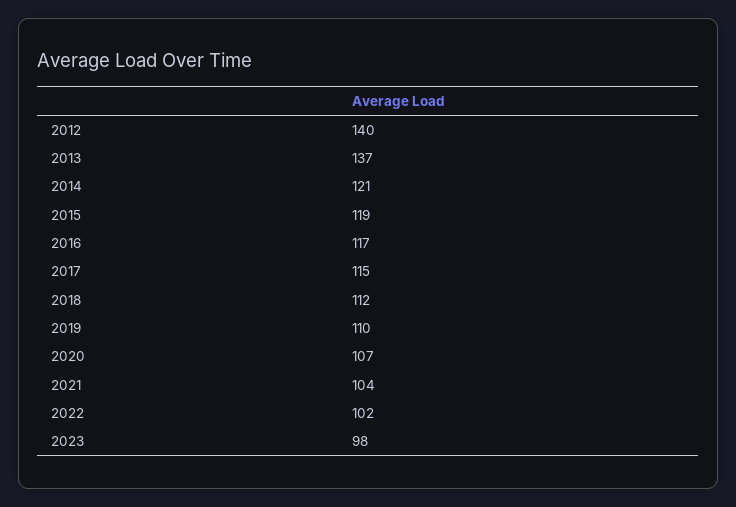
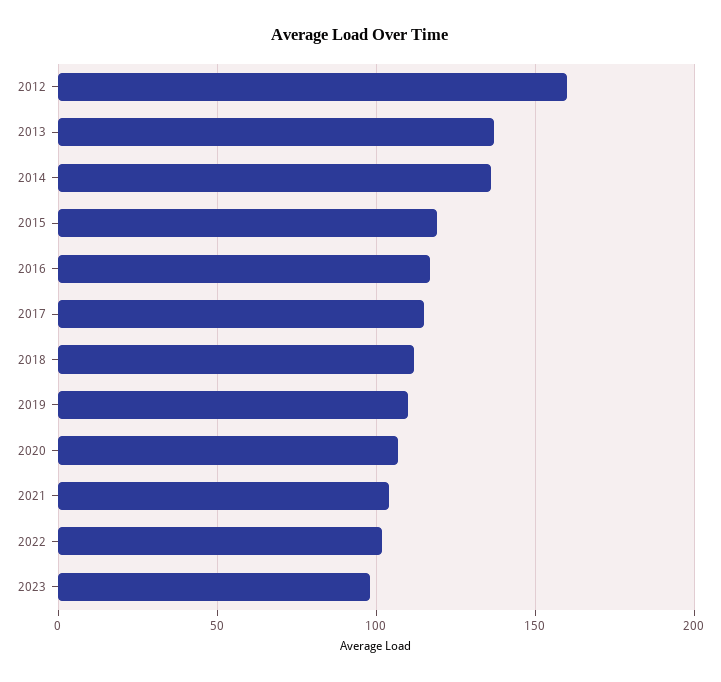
  {
-   "2012": 140,
+   "2012": 160,
    "2013": 137,
-   "2014": 121,
+   "2014": 135,
    "2015": 119,
    "2016": 117,
    "2017": 115,
    "2018": 112,
    "2019": 110,
    "2020": 107,
    "2021": 104,
    "2022": 102,
    "2023": 98
  }

